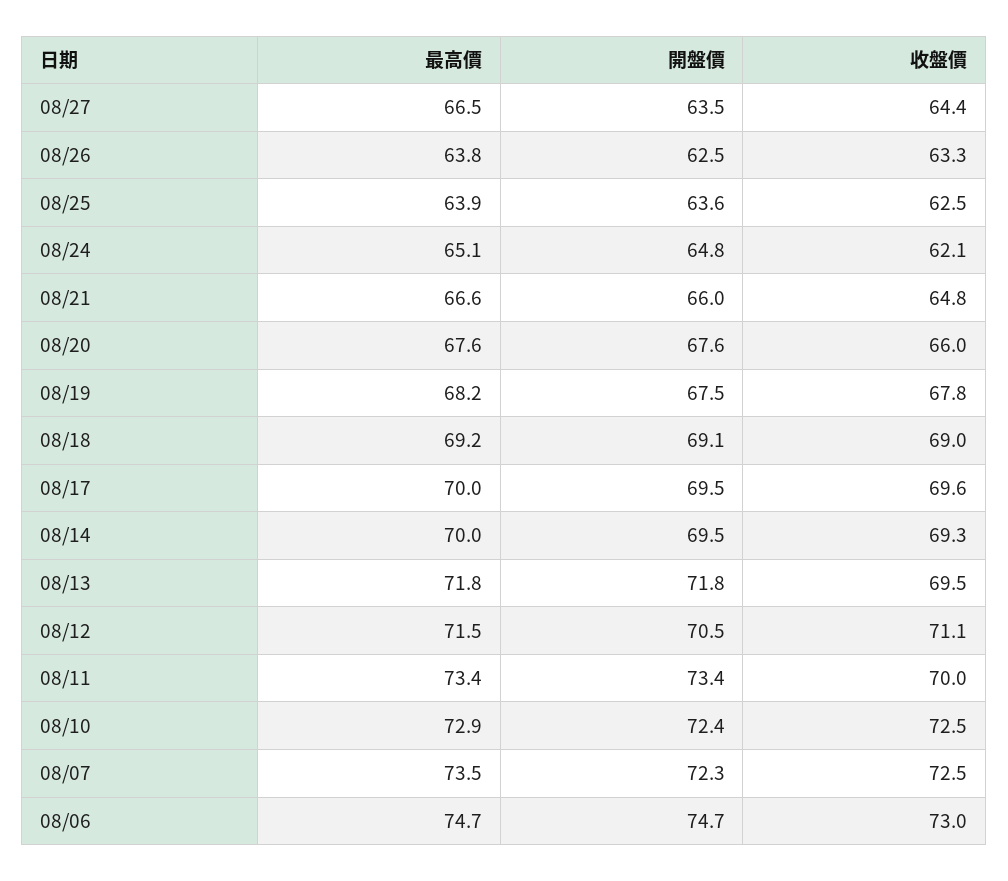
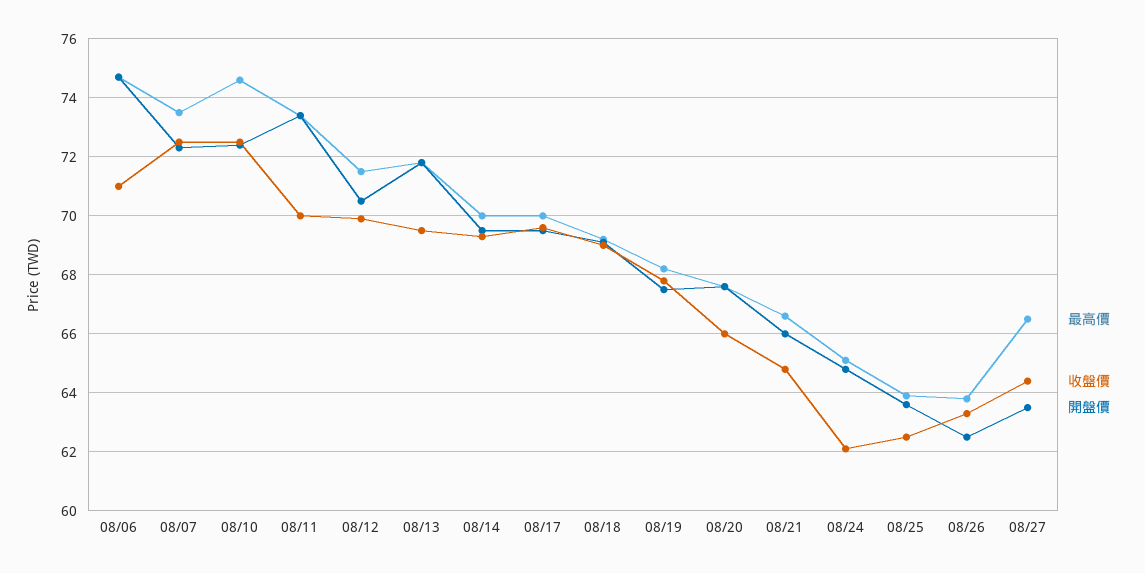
  {
    "最高價": {
      "08/27": 66.5,
      "08/26": 63.8,
      "08/25": 63.9,
      "08/24": 65.1,
      "08/21": 66.6,
      "08/20": 67.6,
      "08/19": 68.2,
      "08/18": 69.2,
      "08/17": 70,
      "08/14": 70,
      "08/13": 71.8,
      "08/12": 71.5,
      "08/11": 73.4,
-     "08/10": 72.9,
+     "08/10": 74.5,
      "08/07": 73.5,
      "08/06": 74.7
    },
    "開盤價": {
      "08/27": 63.5,
      "08/26": 62.5,
      "08/25": 63.6,
      "08/24": 64.8,
      "08/21": 66,
      "08/20": 67.6,
      "08/19": 67.5,
      "08/18": 69.1,
      "08/17": 69.5,
      "08/14": 69.5,
      "08/13": 71.8,
      "08/12": 70.5,
      "08/11": 73.4,
      "08/10": 72.4,
      "08/07": 72.3,
      "08/06": 74.7
    },
    "收盤價": {
      "08/27": 64.4,
      "08/26": 63.3,
      "08/25": 62.5,
      "08/24": 62.1,
      "08/21": 64.8,
      "08/20": 66,
      "08/19": 67.8,
      "08/18": 69,
      "08/17": 69.6,
      "08/14": 69.3,
      "08/13": 69.5,
-     "08/12": 71.1,
+     "08/12": 70,
      "08/11": 70,
      "08/10": 72.5,
      "08/07": 72.5,
-     "08/06": 73
+     "08/06": 71
    }
  }

